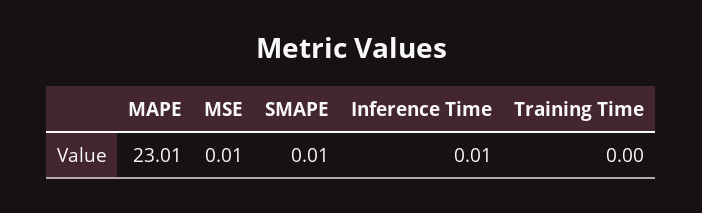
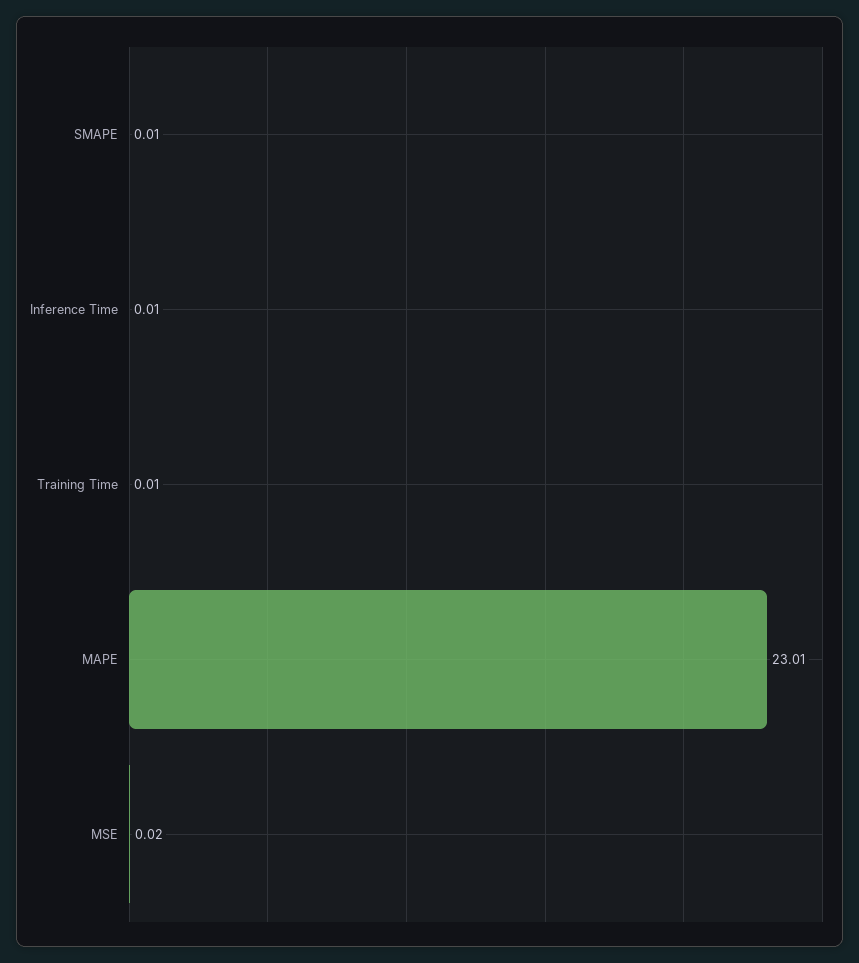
  {
    "MAPE": 23.01,
-   "MSE": 0.01,
+   "MSE": 0.02,
    "SMAPE": 0.01,
    "Inference Time": 0.01,
-   "Training Time": 0
+   "Training Time": 0.01
  }

